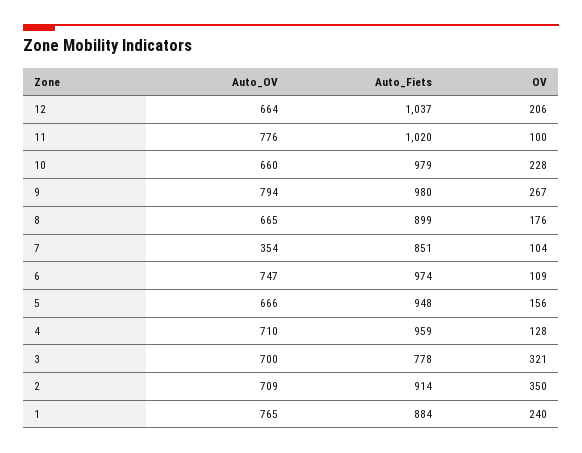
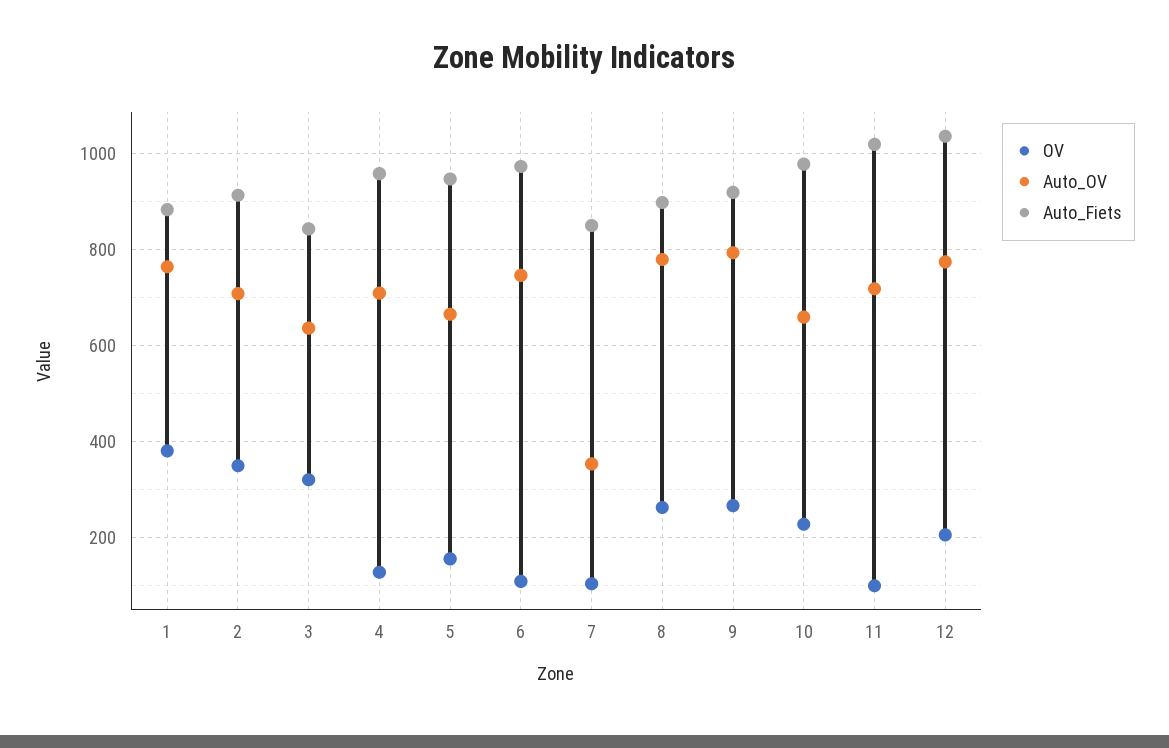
  {
    "Auto_OV": {
-     "12": 664,
+     "12": 780,
-     "11": 776,
+     "11": 720,
      "10": 660,
      "9": 794,
-     "8": 665,
+     "8": 780,
      "7": 354,
      "6": 747,
      "5": 666,
      "4": 710,
-     "3": 700,
+     "3": 640,
      "2": 709,
      "1": 765
    },
    "Auto_Fiets": {
      "12": 1037,
      "11": 1020,
      "10": 979,
-     "9": 980,
+     "9": 920,
      "8": 899,
      "7": 851,
      "6": 974,
      "5": 948,
      "4": 959,
-     "3": 778,
+     "3": 840,
      "2": 914,
      "1": 884
    },
    "OV": {
      "12": 206,
      "11": 100,
      "10": 228,
      "9": 267,
-     "8": 176,
+     "8": 260,
      "7": 104,
      "6": 109,
      "5": 156,
      "4": 128,
      "3": 321,
      "2": 350,
-     "1": 240
+     "1": 380
    }
  }

